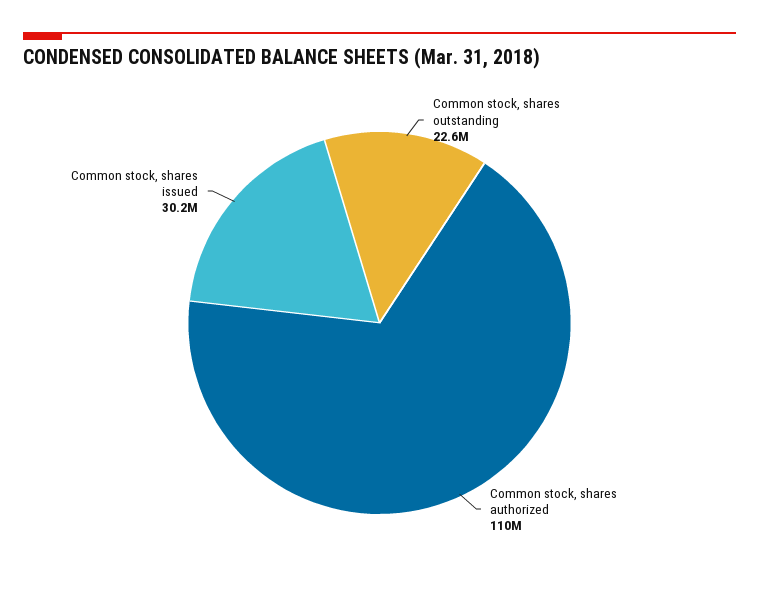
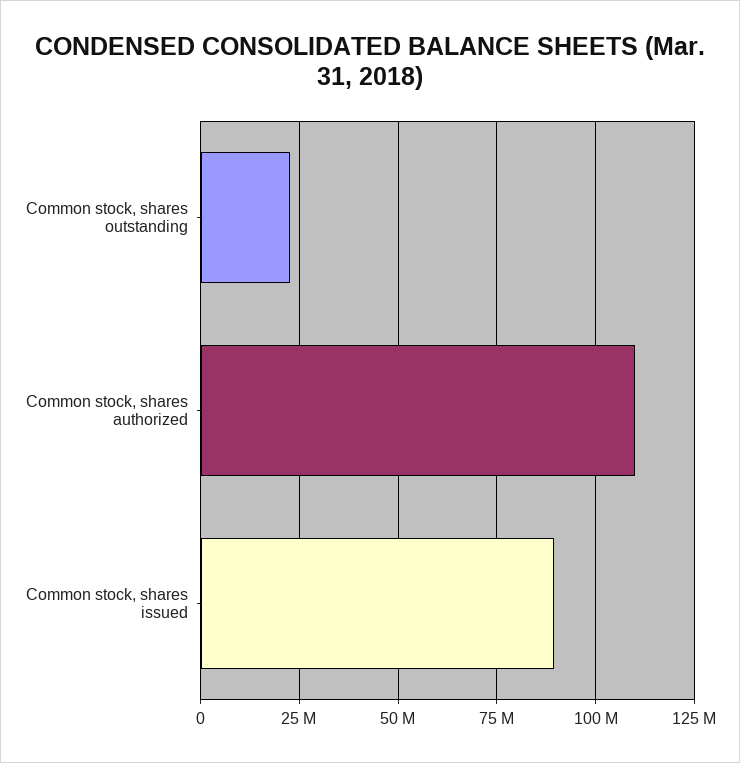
  {
    "Common stock, shares outstanding": 22600000,
    "Common stock, shares authorized": 110000000,
-   "Common stock, shares issued": 30200000
+   "Common stock, shares issued": 90000000
  }

